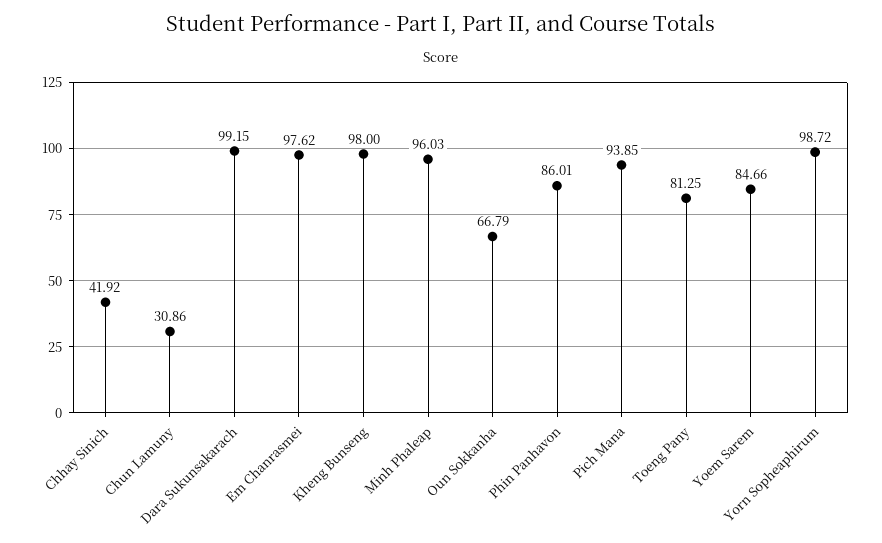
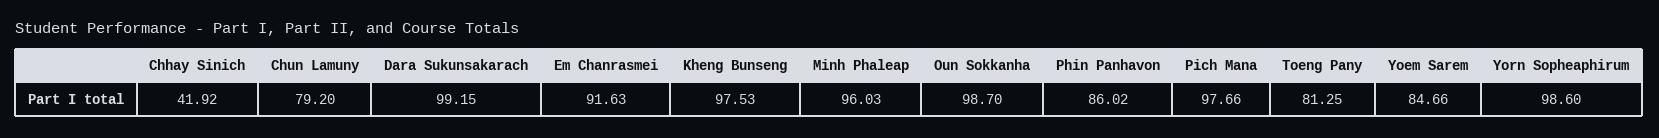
  {
    "Chhay Sinich": 41.92,
-   "Chun Lamuny": 30.86,
+   "Chun Lamuny": 79.2,
    "Dara Sukunsakarach": 99.15,
-   "Em Chanrasmei": 97.62,
+   "Em Chanrasmei": 91.63,
-   "Kheng Bunseng": 98,
+   "Kheng Bunseng": 97.53,
    "Minh Phaleap": 96.03,
-   "Oun Sokkanha": 66.79,
+   "Oun Sokkanha": 98.7,
-   "Phin Panhavon": 86.01,
+   "Phin Panhavon": 86.02,
-   "Pich Mana": 93.85,
+   "Pich Mana": 97.66,
    "Toeng Pany": 81.25,
    "Yoem Sarem": 84.66,
-   "Yorn Sopheaphirum": 98.72
+   "Yorn Sopheaphirum": 98.6
  }

